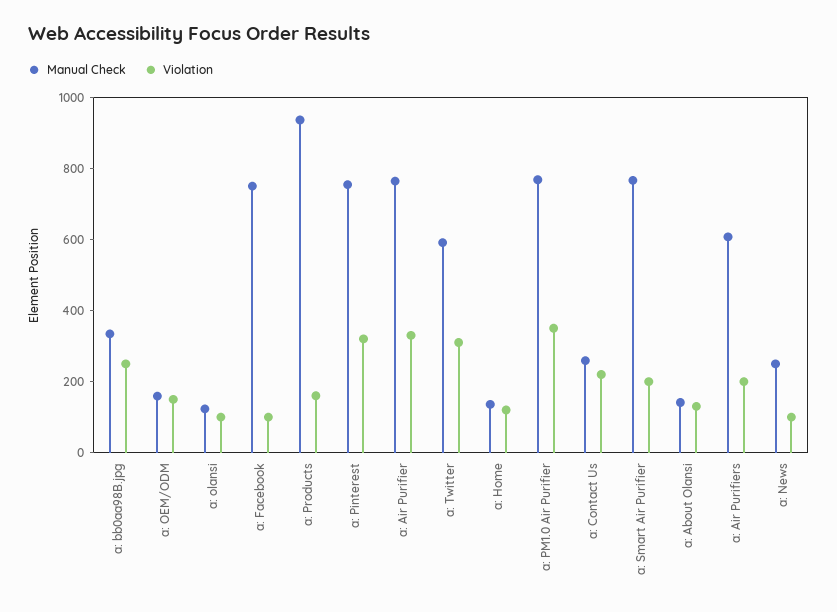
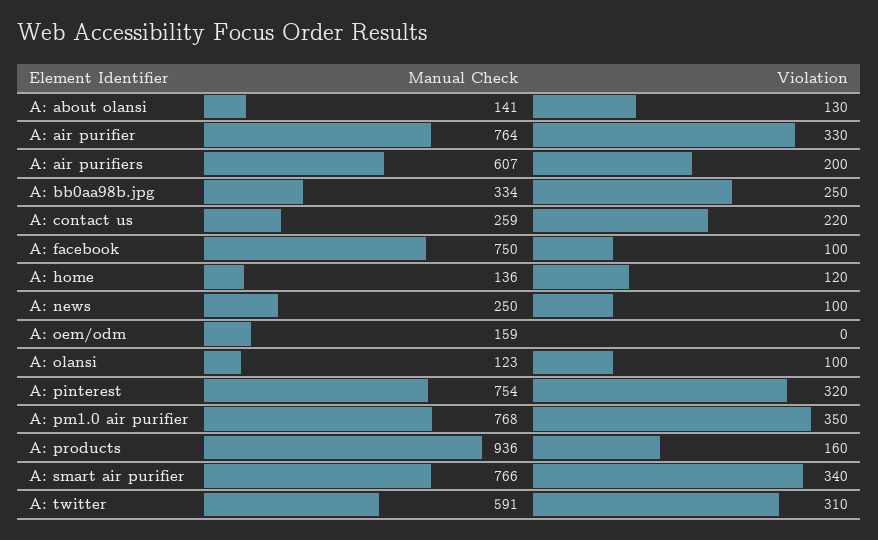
  {
    "Manual Check": {
      "a: bb0aa98B.jpg": 334,
      "a: OEM/ODM": 159,
      "a: olansi": 123,
      "a: Facebook": 750,
      "a: Products": 936,
      "a: Pinterest": 754,
      "a: Air Purifier": 764,
      "a: Twitter": 591,
      "a: Home": 136,
      "a: PM1.0 Air Purifier": 768,
      "a: Contact Us": 259,
      "a: Smart Air Purifier": 766,
      "a: About Olansi": 141,
      "a: Air Purifiers": 607,
      "a: News": 250
    },
    "Violation": {
      "a: bb0aa98B.jpg": 250,
-     "a: OEM/ODM": 150,
+     "a: OEM/ODM": 0,
      "a: olansi": 100,
      "a: Facebook": 100,
      "a: Products": 160,
      "a: Pinterest": 320,
      "a: Air Purifier": 330,
      "a: Twitter": 310,
      "a: Home": 120,
      "a: PM1.0 Air Purifier": 350,
      "a: Contact Us": 220,
-     "a: Smart Air Purifier": 200,
+     "a: Smart Air Purifier": 340,
      "a: About Olansi": 130,
      "a: Air Purifiers": 200,
      "a: News": 100
    }
  }

